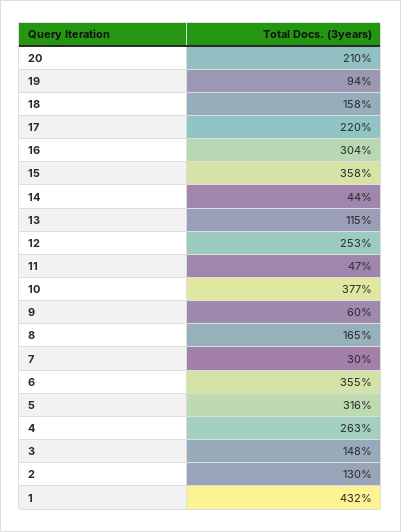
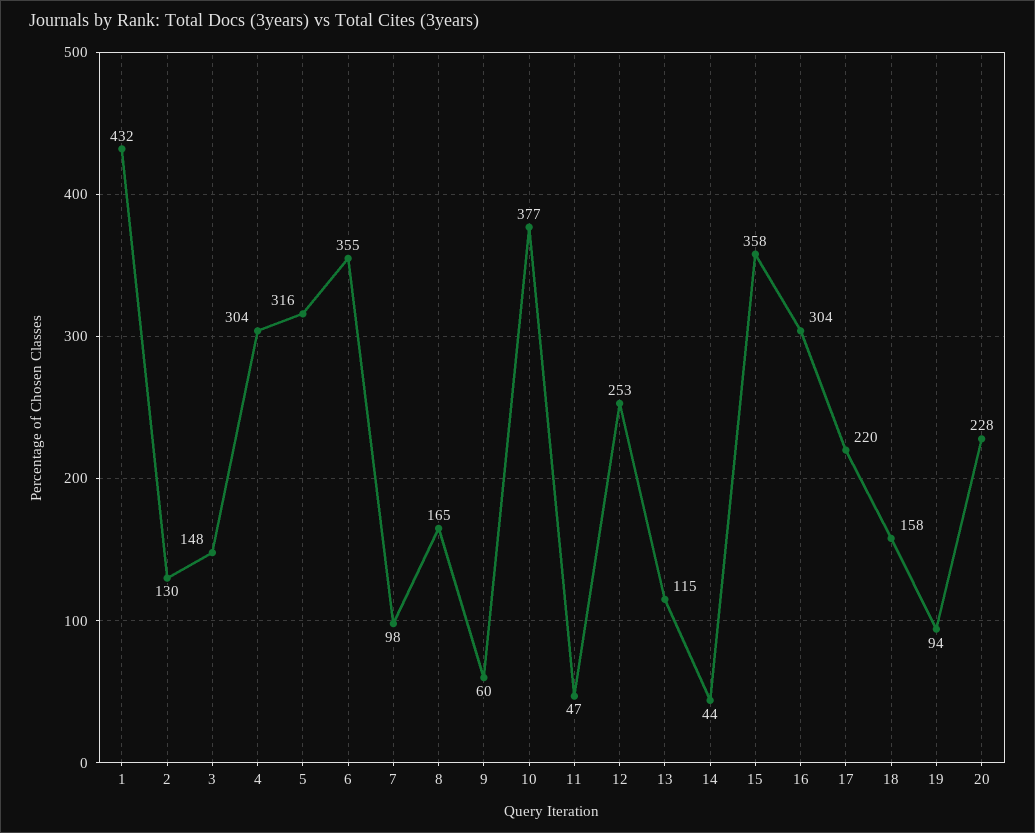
  {
-   "20": 210,
+   "20": 228,
    "19": 94,
    "18": 158,
    "17": 220,
    "16": 304,
    "15": 358,
    "14": 44,
    "13": 115,
    "12": 253,
    "11": 47,
    "10": 377,
    "9": 60,
    "8": 165,
-   "7": 30,
+   "7": 98,
    "6": 355,
    "5": 316,
-   "4": 263,
+   "4": 304,
    "3": 148,
    "2": 130,
    "1": 432
  }

